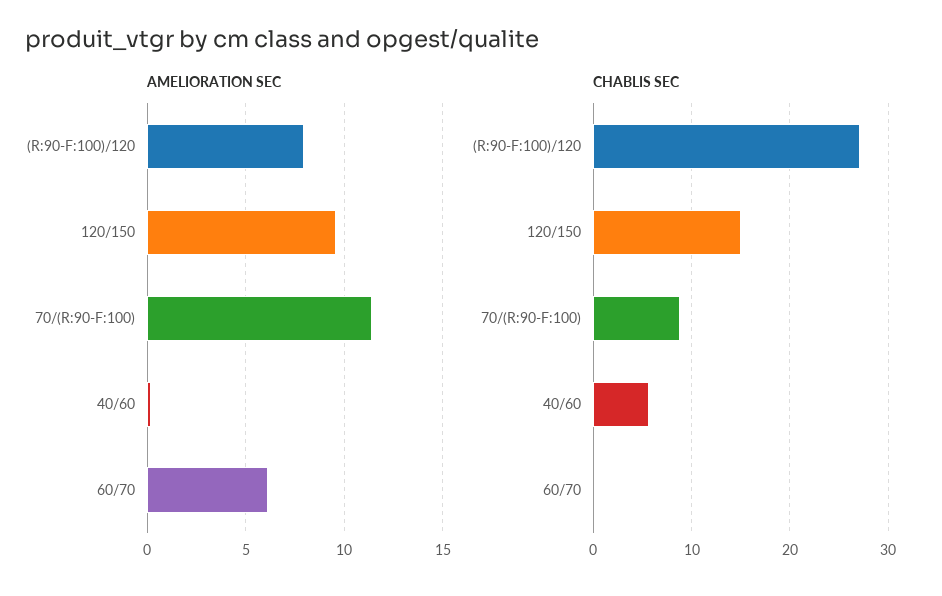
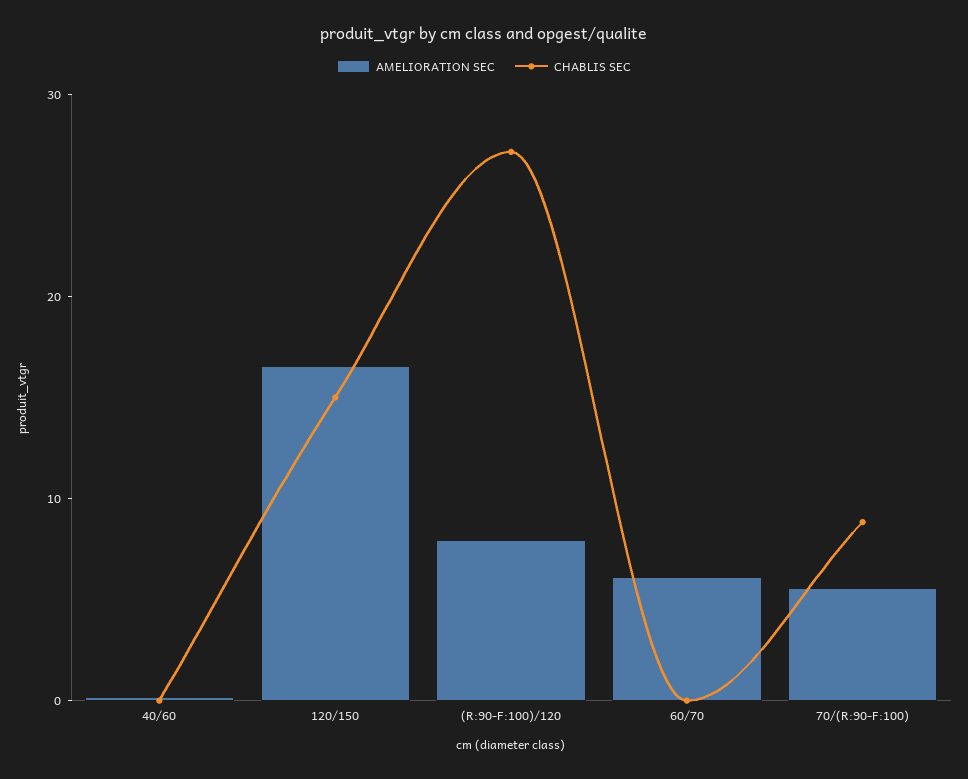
  {
    "AMELIORATION SEC": {
      "(R:90-F:100)/120": 8,
-     "120/150": 9.5,
+     "120/150": 16,
-     "70/(R:90-F:100)": 11.5,
+     "70/(R:90-F:100)": 6,
      "40/60": 0,
      "60/70": 6
    },
    "CHABLIS SEC": {
      "(R:90-F:100)/120": 27,
      "120/150": 15,
      "70/(R:90-F:100)": 9,
-     "40/60": 6,
+     "40/60": 0,
      "60/70": 0
    }
  }

